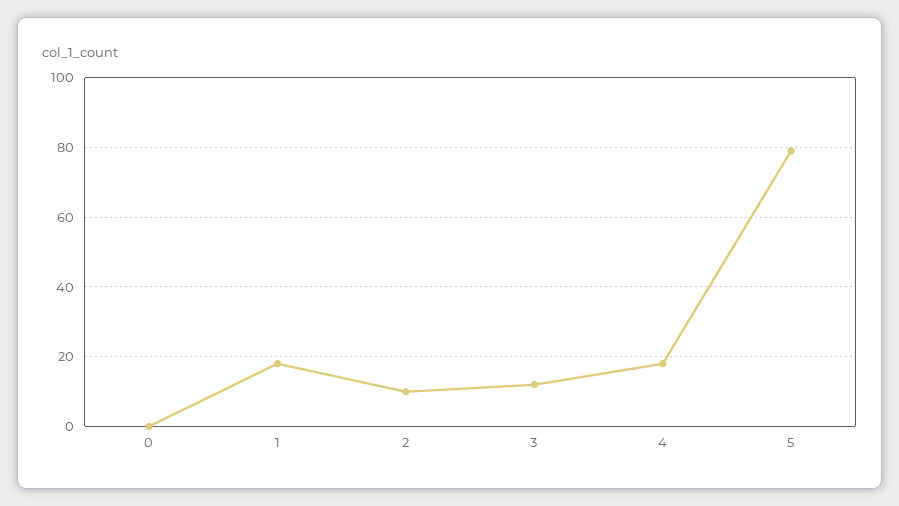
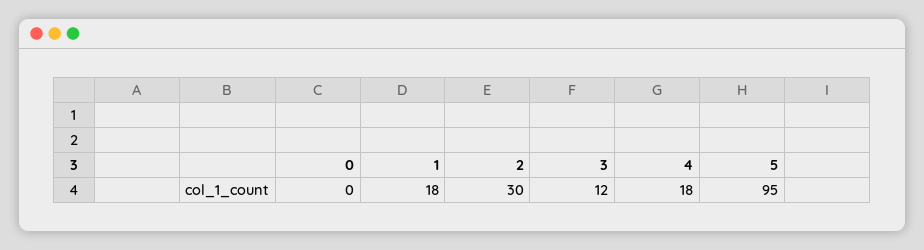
  {
    "0": 0,
    "1": 18,
-   "2": 10,
+   "2": 30,
    "3": 12,
    "4": 18,
-   "5": 80
+   "5": 95
  }

